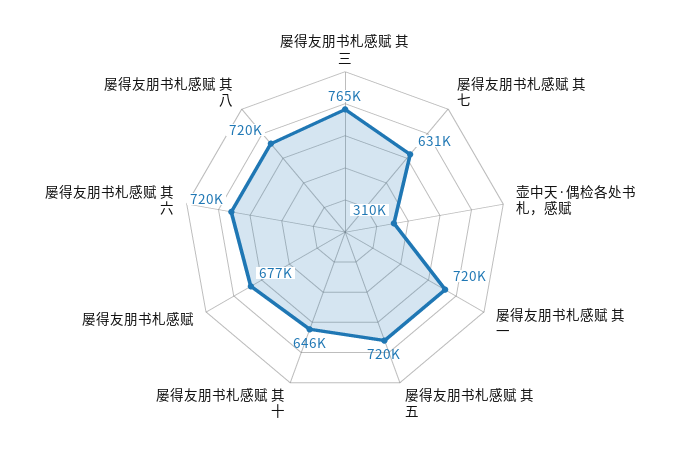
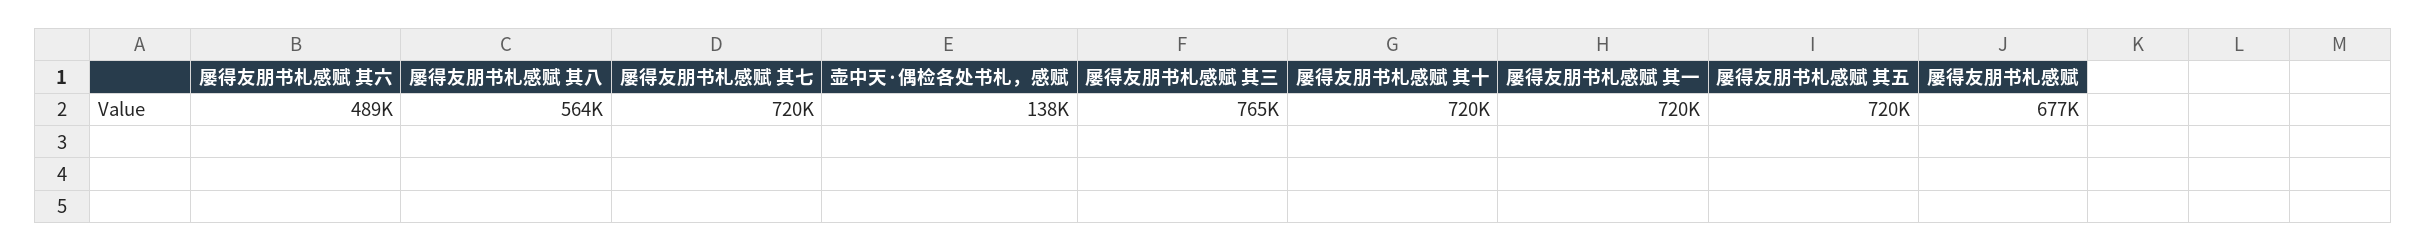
  {
    "屡得友朋书札感赋 其三": 765000,
-   "屡得友朋书札感赋 其七": 631000,
+   "屡得友朋书札感赋 其七": 720000,
-   "壶中天·偶检各处书札，感赋": 310000,
+   "壶中天·偶检各处书札，感赋": 138000,
    "屡得友朋书札感赋 其一": 720000,
    "屡得友朋书札感赋 其五": 720000,
-   "屡得友朋书札感赋 其十": 646000,
+   "屡得友朋书札感赋 其十": 720000,
    "屡得友朋书札感赋": 677000,
-   "屡得友朋书札感赋 其六": 720000,
+   "屡得友朋书札感赋 其六": 489000,
-   "屡得友朋书札感赋 其八": 720000
+   "屡得友朋书札感赋 其八": 564000
  }

